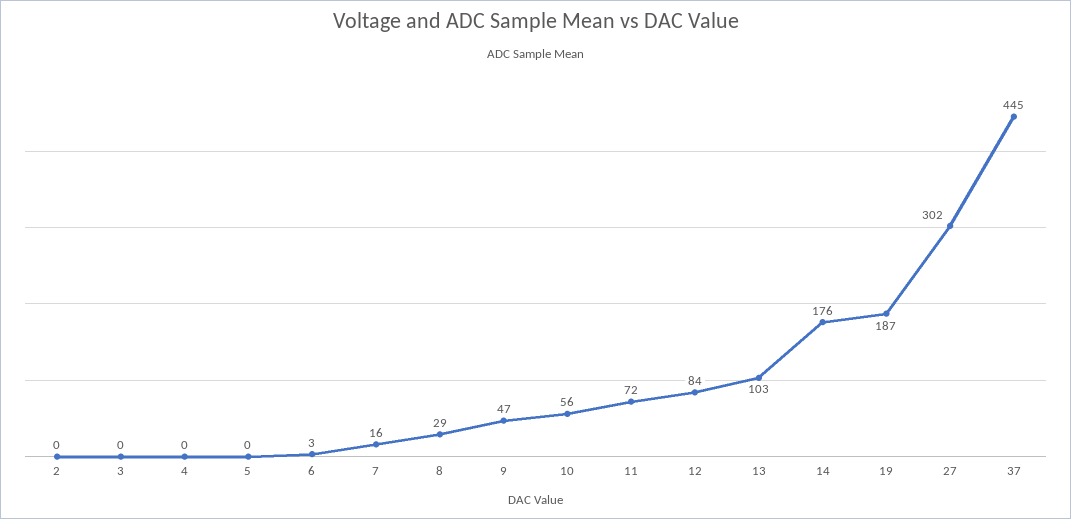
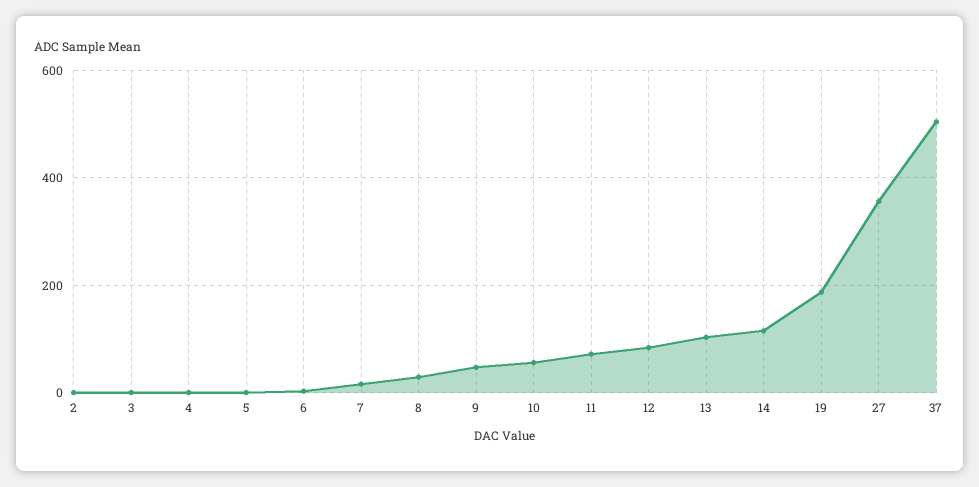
  {
    "2": 0,
    "3": 0,
    "4": 0,
    "5": 0,
    "6": 3,
    "7": 16,
    "8": 29,
    "9": 47,
    "10": 56,
    "11": 72,
    "12": 84,
    "13": 103,
-   "14": 176,
+   "14": 120,
    "19": 187,
-   "27": 302,
+   "27": 360,
-   "37": 445
+   "37": 500
  }

